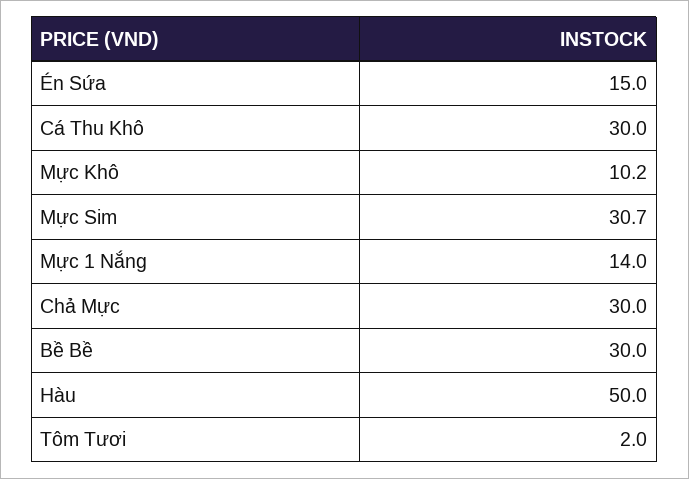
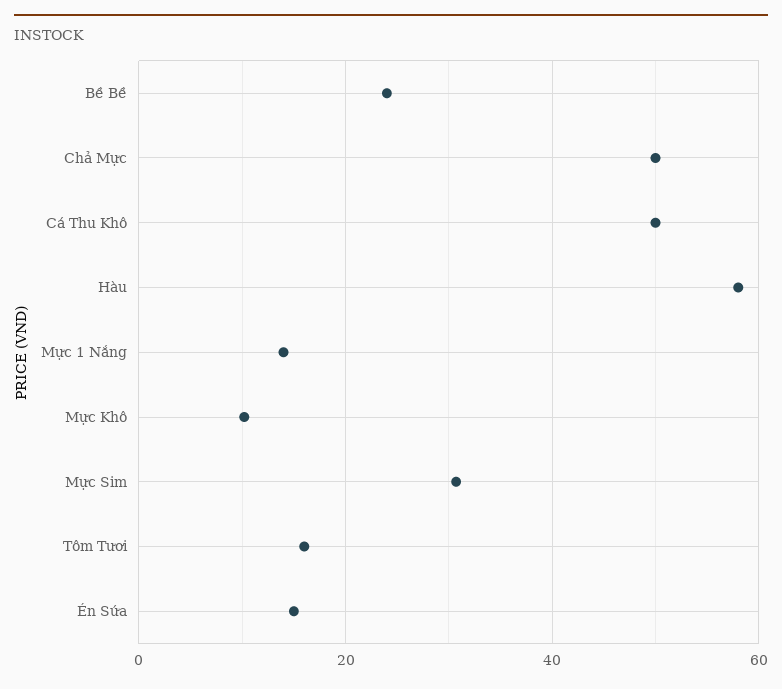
  {
    "Én Sứa": 15,
-   "Cá Thu Khô": 30,
+   "Cá Thu Khô": 50,
    "Mực Khô": 10.2,
    "Mực Sim": 30.7,
    "Mực 1 Nắng": 14,
-   "Chả Mực": 30,
+   "Chả Mực": 50,
-   "Bề Bề": 30,
+   "Bề Bề": 24,
-   "Hàu": 50,
+   "Hàu": 58,
-   "Tôm Tươi": 2
+   "Tôm Tươi": 16
  }

